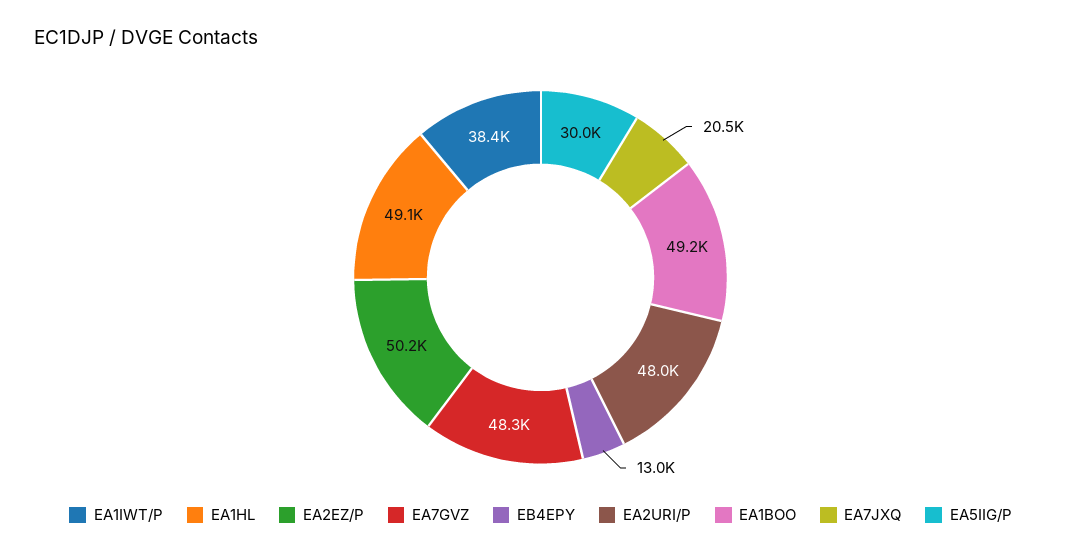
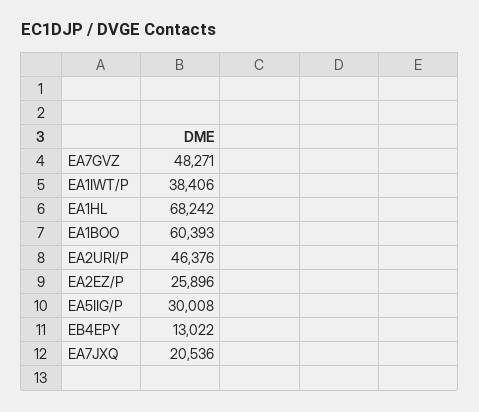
  {
    "EA1IWT/P": 38406,
-   "EA1HL": 49100,
+   "EA1HL": 68242,
-   "EA2EZ/P": 50200,
+   "EA2EZ/P": 25896,
    "EA7GVZ": 48271,
    "EB4EPY": 13022,
-   "EA2URI/P": 48000,
+   "EA2URI/P": 46376,
-   "EA1BOO": 49200,
+   "EA1BOO": 60393,
    "EA7JXQ": 20536,
    "EA5IIG/P": 30008
  }

